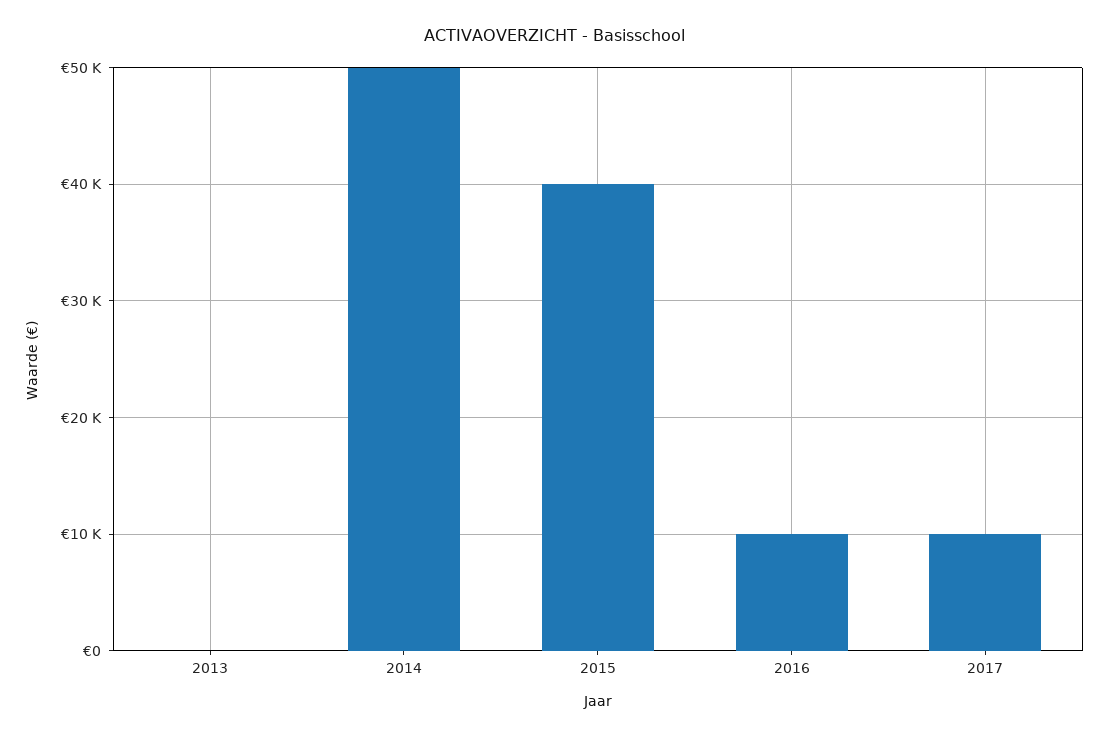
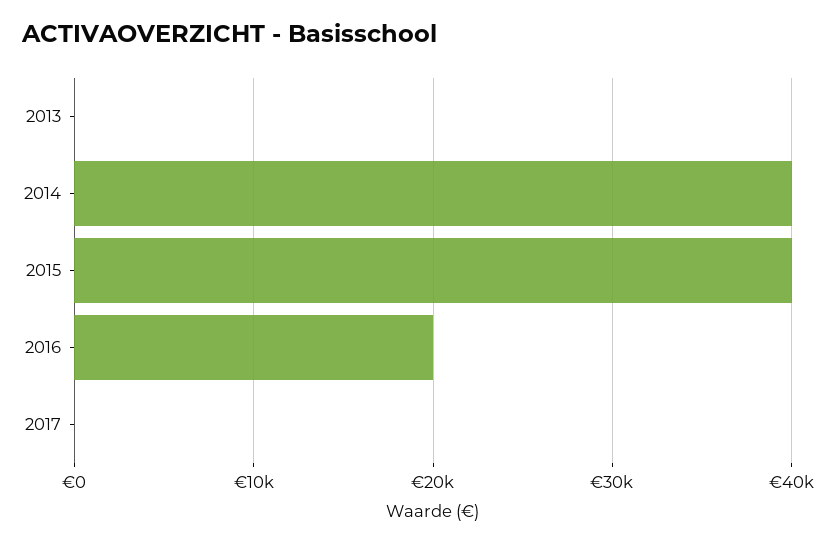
  {
    "2013": 0,
-   "2014": 50000,
+   "2014": 40000,
    "2015": 40000,
-   "2016": 10000,
+   "2016": 20000,
-   "2017": 10000
+   "2017": 0
  }

